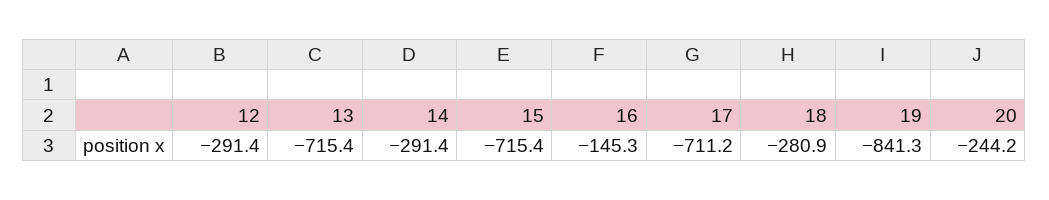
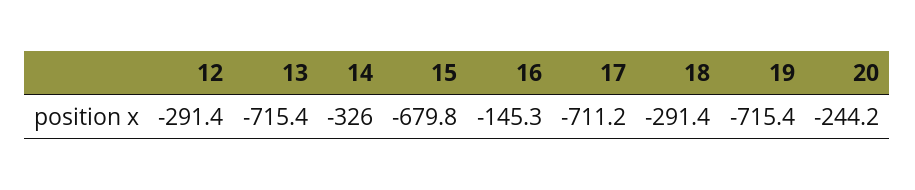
  {
    "12": -291.4,
    "13": -715.4,
-   "14": -291.4,
+   "14": -326,
-   "15": -715.4,
+   "15": -679.8,
    "16": -145.3,
    "17": -711.2,
-   "18": -280.9,
+   "18": -291.4,
-   "19": -841.3,
+   "19": -715.4,
    "20": -244.2
  }

